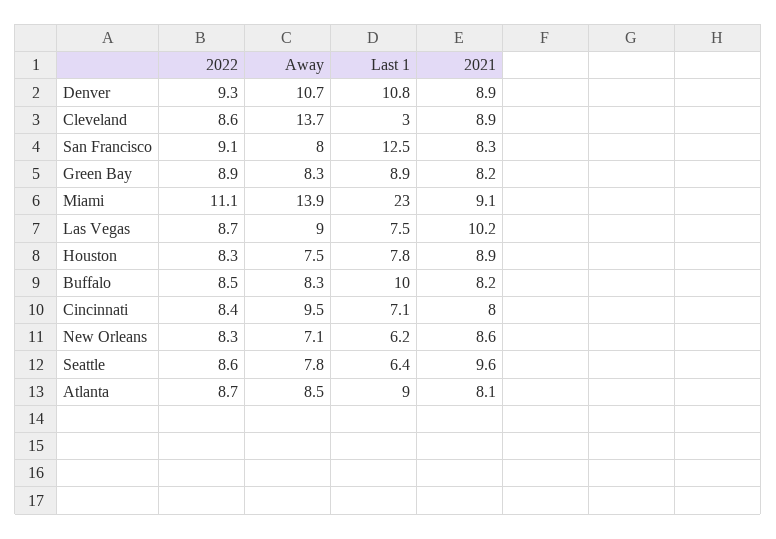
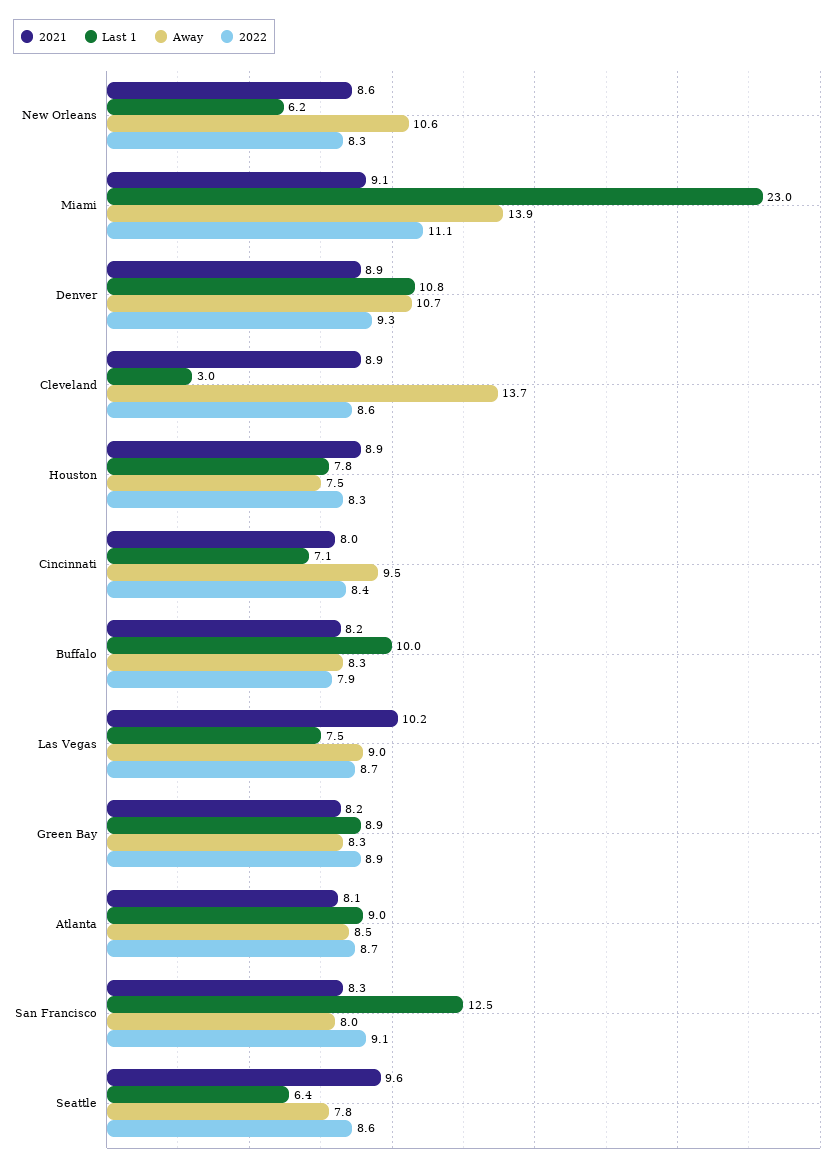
  {
    "2022": {
      "Denver": 9.3,
      "Cleveland": 8.6,
      "San Francisco": 9.1,
      "Green Bay": 8.9,
      "Miami": 11.1,
      "Las Vegas": 8.7,
      "Houston": 8.3,
-     "Buffalo": 8.5,
+     "Buffalo": 7.9,
      "Cincinnati": 8.4,
      "New Orleans": 8.3,
      "Seattle": 8.6,
      "Atlanta": 8.7
    },
    "Away": {
      "Denver": 10.7,
      "Cleveland": 13.7,
      "San Francisco": 8,
      "Green Bay": 8.3,
      "Miami": 13.9,
      "Las Vegas": 9,
      "Houston": 7.5,
      "Buffalo": 8.3,
      "Cincinnati": 9.5,
-     "New Orleans": 7.1,
+     "New Orleans": 10.6,
      "Seattle": 7.8,
      "Atlanta": 8.5
    },
    "Last 1": {
      "Denver": 10.8,
      "Cleveland": 3,
      "San Francisco": 12.5,
      "Green Bay": 8.9,
      "Miami": 23,
      "Las Vegas": 7.5,
      "Houston": 7.8,
      "Buffalo": 10,
      "Cincinnati": 7.1,
      "New Orleans": 6.2,
      "Seattle": 6.4,
      "Atlanta": 9
    },
    "2021": {
      "Denver": 8.9,
      "Cleveland": 8.9,
      "San Francisco": 8.3,
      "Green Bay": 8.2,
      "Miami": 9.1,
      "Las Vegas": 10.2,
      "Houston": 8.9,
      "Buffalo": 8.2,
      "Cincinnati": 8,
      "New Orleans": 8.6,
      "Seattle": 9.6,
      "Atlanta": 8.1
    }
  }

